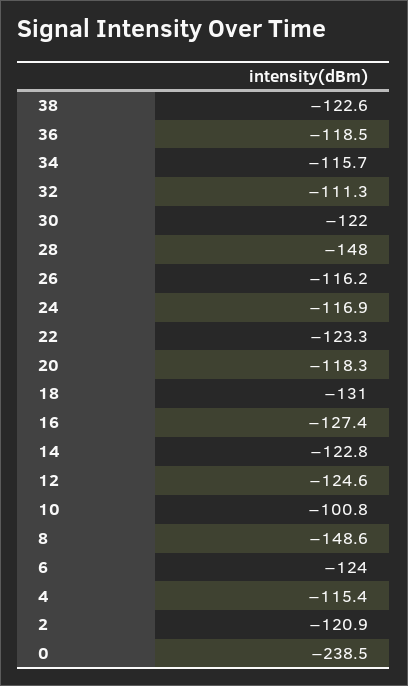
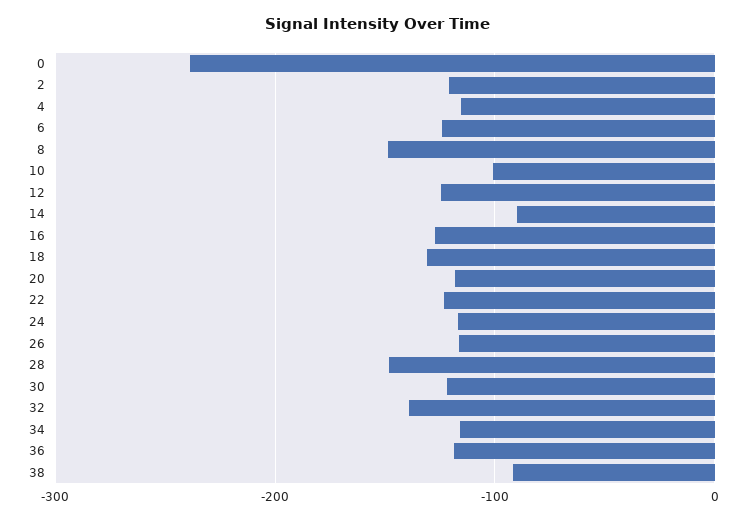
  {
-   "38": -122.6,
+   "38": -90,
    "36": -118.5,
    "34": -115.7,
-   "32": -111.3,
+   "32": -140,
    "30": -122,
    "28": -148,
    "26": -116.2,
    "24": -116.9,
    "22": -123.3,
    "20": -118.3,
    "18": -131,
    "16": -127.4,
-   "14": -122.8,
+   "14": -90,
    "12": -124.6,
    "10": -100.8,
    "8": -148.6,
    "6": -124,
    "4": -115.4,
    "2": -120.9,
    "0": -238.5
  }

